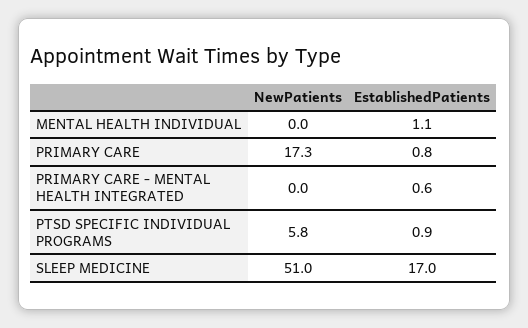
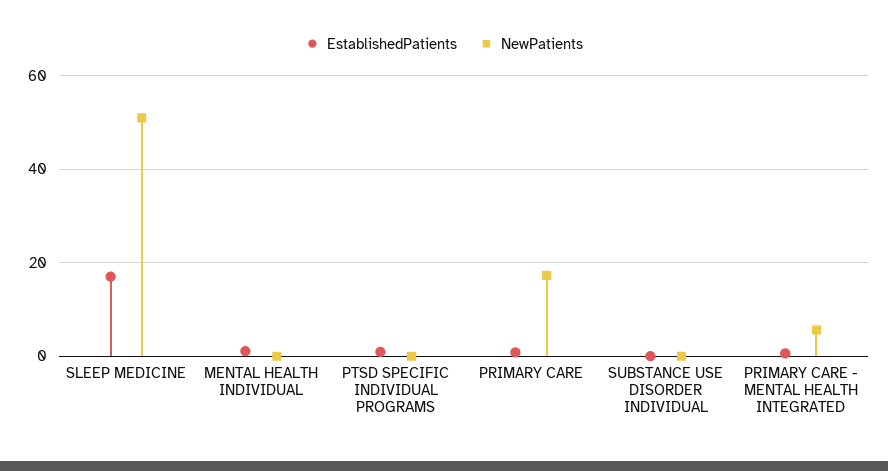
  {
    "NewPatients": {
      "MENTAL HEALTH INDIVIDUAL": 0,
      "PRIMARY CARE": 17.3,
-     "PRIMARY CARE - MENTAL HEALTH INTEGRATED": 0,
+     "PRIMARY CARE - MENTAL HEALTH INTEGRATED": 6,
-     "PTSD SPECIFIC INDIVIDUAL PROGRAMS": 5.8,
+     "PTSD SPECIFIC INDIVIDUAL PROGRAMS": 0,
-     "SLEEP MEDICINE": 51
+     "SLEEP MEDICINE": 51,
+     "SUBSTANCE USE DISORDER INDIVIDUAL": 0
    },
    "EstablishedPatients": {
      "MENTAL HEALTH INDIVIDUAL": 1.1,
      "PRIMARY CARE": 0.8,
      "PRIMARY CARE - MENTAL HEALTH INTEGRATED": 0.6,
      "PTSD SPECIFIC INDIVIDUAL PROGRAMS": 0.9,
-     "SLEEP MEDICINE": 17
+     "SLEEP MEDICINE": 17,
+     "SUBSTANCE USE DISORDER INDIVIDUAL": 0
    }
  }

